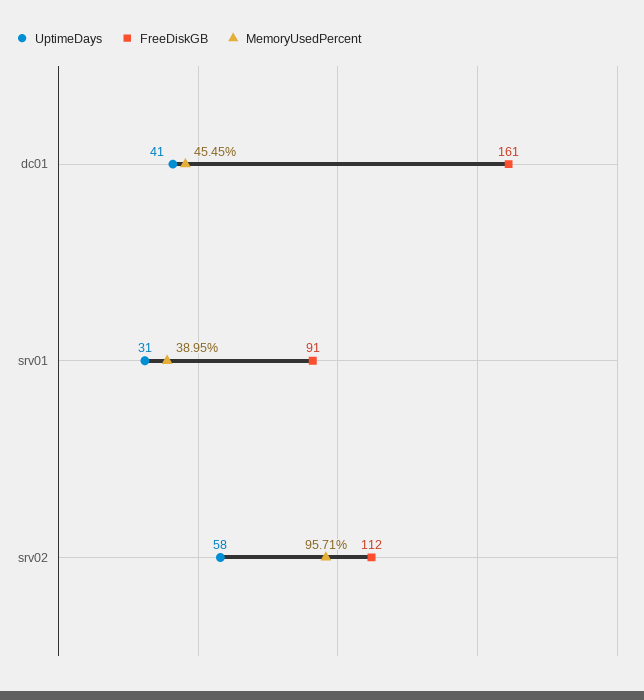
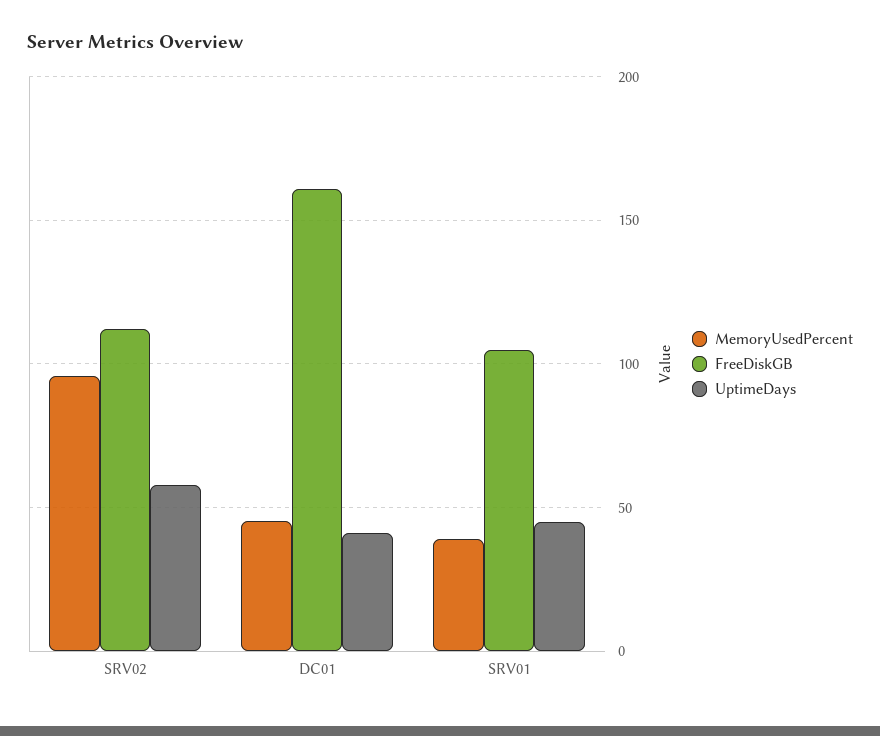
  {
    "UptimeDays": {
      "dc01": 41,
-     "srv01": 31,
+     "srv01": 45,
      "srv02": 58
    },
    "FreeDiskGB": {
      "dc01": 161,
-     "srv01": 91,
+     "srv01": 105,
      "srv02": 112
    },
    "MemoryUsedPercent": {
      "dc01": 45.45,
      "srv01": 38.95,
      "srv02": 95.71
    }
  }

